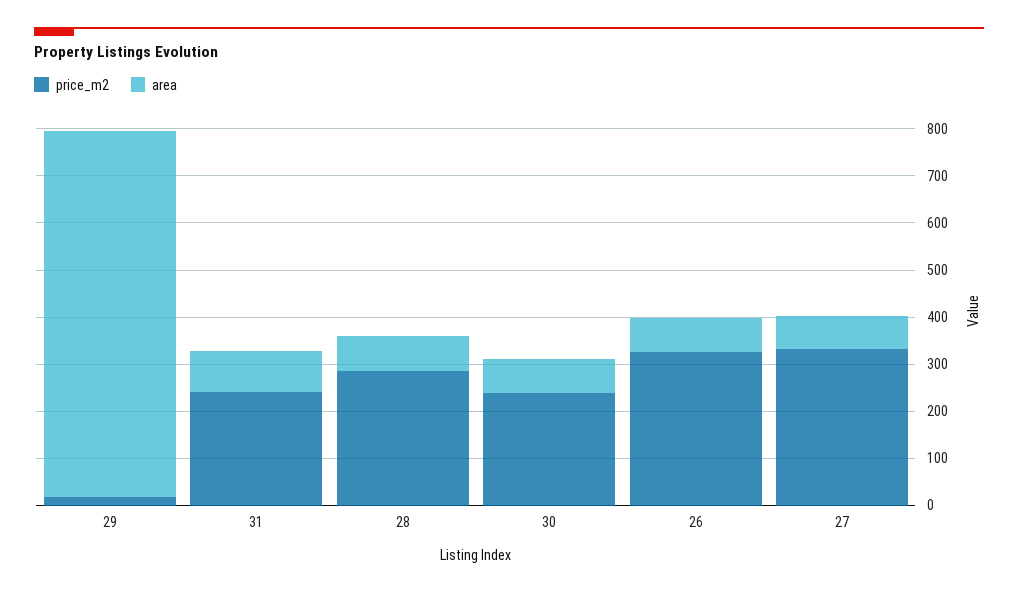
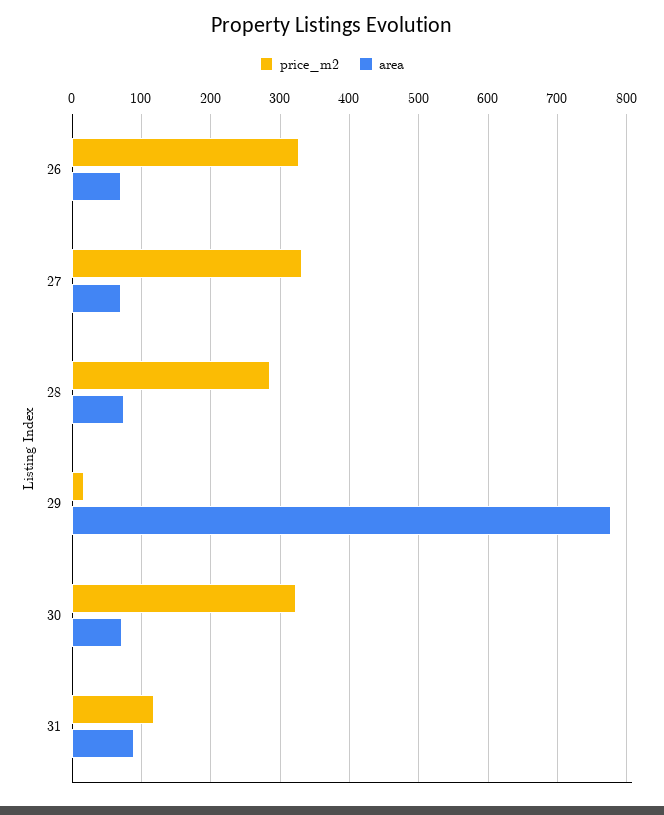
  {
    "price_m2": {
      "29": 20,
-     "31": 240,
+     "31": 120,
      "28": 280,
-     "30": 240,
+     "30": 320,
      "26": 330,
      "27": 330
    },
    "area": {
      "29": 780,
      "31": 90,
      "28": 80,
      "30": 70,
      "26": 70,
      "27": 70
    }
  }

